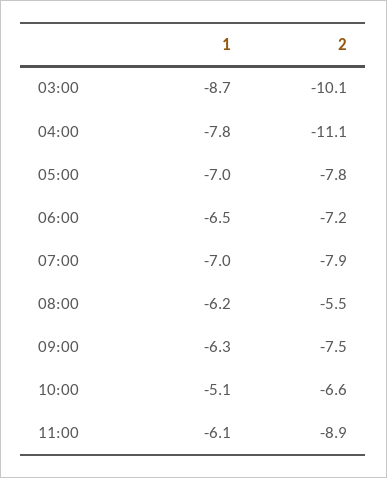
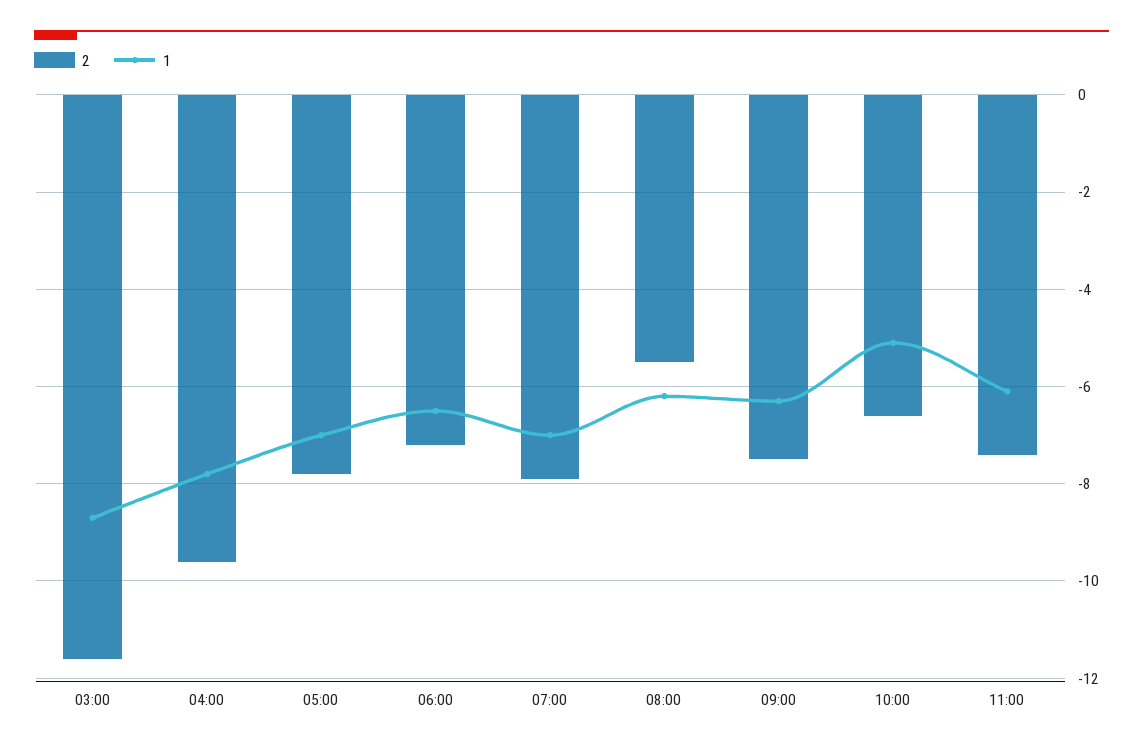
  {
    "1": {
      "03:00": -8.7,
      "04:00": -7.8,
      "05:00": -7,
      "06:00": -6.5,
      "07:00": -7,
      "08:00": -6.2,
      "09:00": -6.3,
      "10:00": -5.1,
      "11:00": -6.1
    },
    "2": {
-     "03:00": -10.1,
+     "03:00": -11.5,
-     "04:00": -11.1,
+     "04:00": -9.5,
      "05:00": -7.8,
      "06:00": -7.2,
      "07:00": -7.9,
      "08:00": -5.5,
      "09:00": -7.5,
      "10:00": -6.6,
-     "11:00": -8.9
+     "11:00": -7.5
    }
  }

